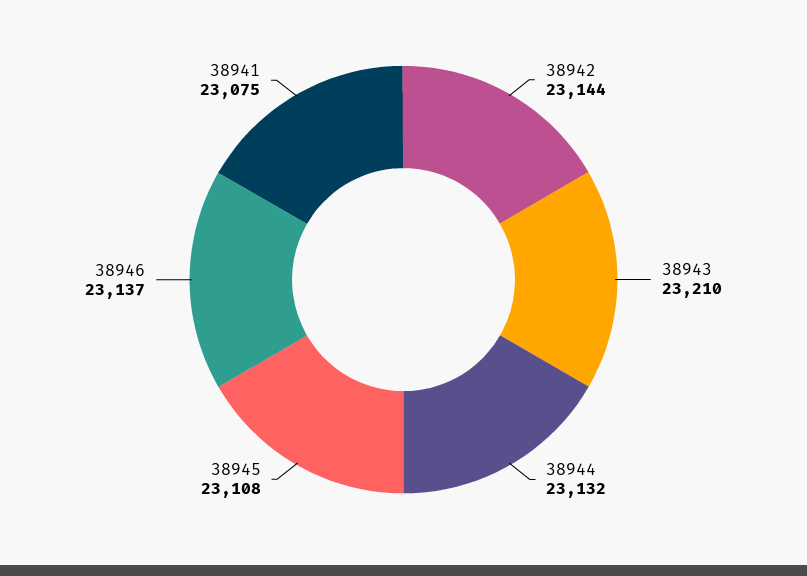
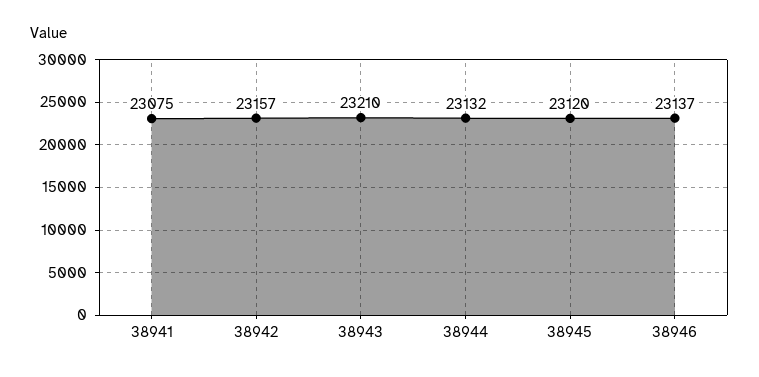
  {
-   "38942": 23144,
+   "38942": 23157,
    "38943": 23210,
    "38944": 23132,
-   "38945": 23108,
+   "38945": 23120,
    "38946": 23137,
    "38941": 23075
  }

